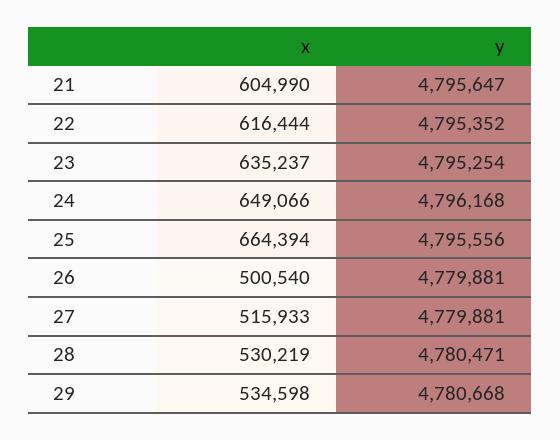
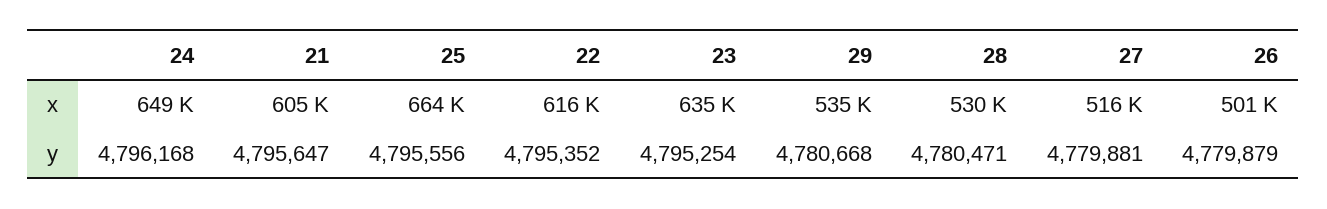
  {
    "x": {
      "21": 604990,
      "22": 616444,
      "23": 635237,
      "24": 649066,
      "25": 664394,
      "26": 500540,
      "27": 515933,
      "28": 530219,
      "29": 534598
    },
    "y": {
      "21": 4795647,
      "22": 4795352,
      "23": 4795254,
      "24": 4796168,
      "25": 4795556,
-     "26": 4779881,
+     "26": 4779879,
      "27": 4779881,
      "28": 4780471,
      "29": 4780668
    }
  }

